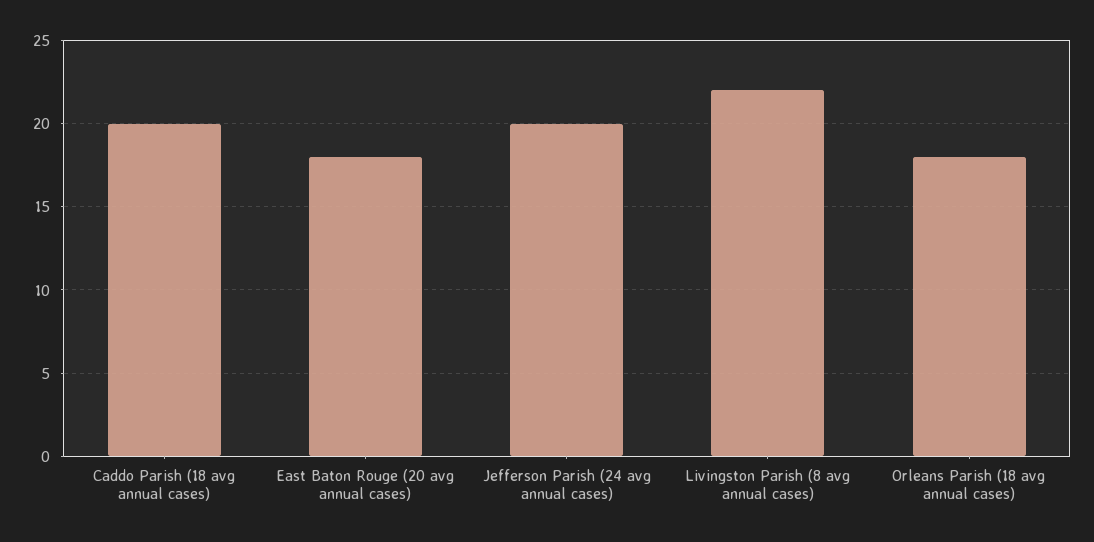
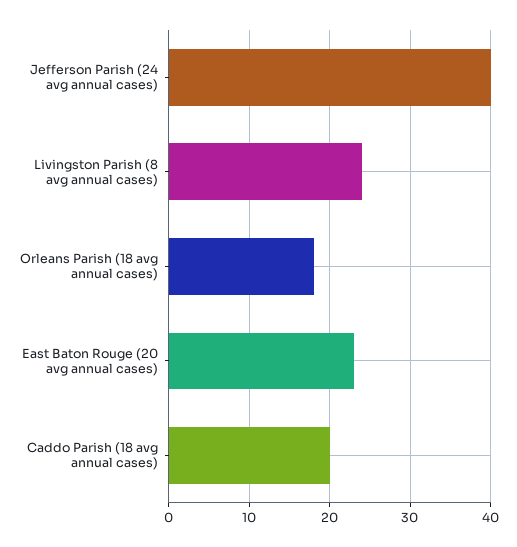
  {
    "Caddo Parish (18 avg annual cases)": 20,
-   "East Baton Rouge (20 avg annual cases)": 18,
+   "East Baton Rouge (20 avg annual cases)": 23,
-   "Jefferson Parish (24 avg annual cases)": 20,
+   "Jefferson Parish (24 avg annual cases)": 40,
-   "Livingston Parish (8 avg annual cases)": 22,
+   "Livingston Parish (8 avg annual cases)": 24,
    "Orleans Parish (18 avg annual cases)": 18
  }

